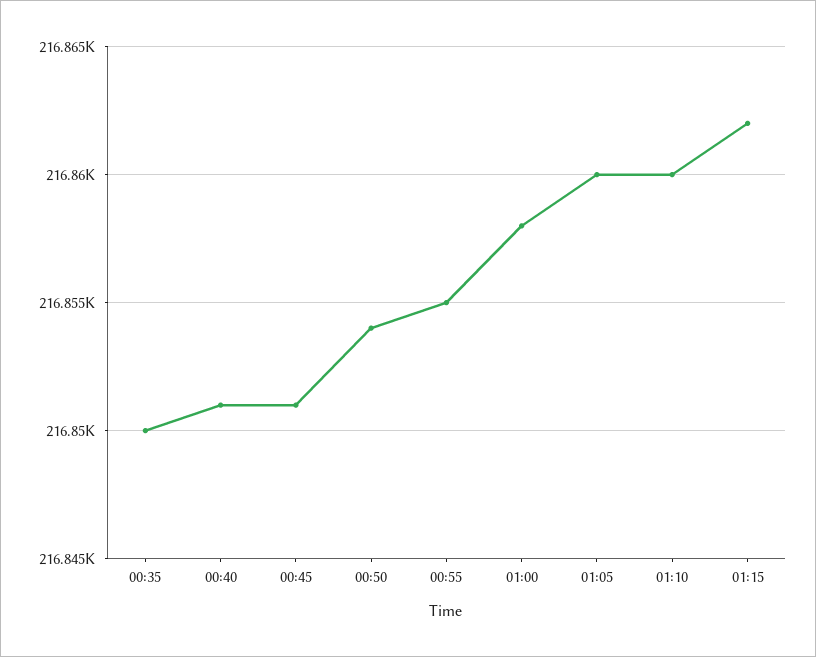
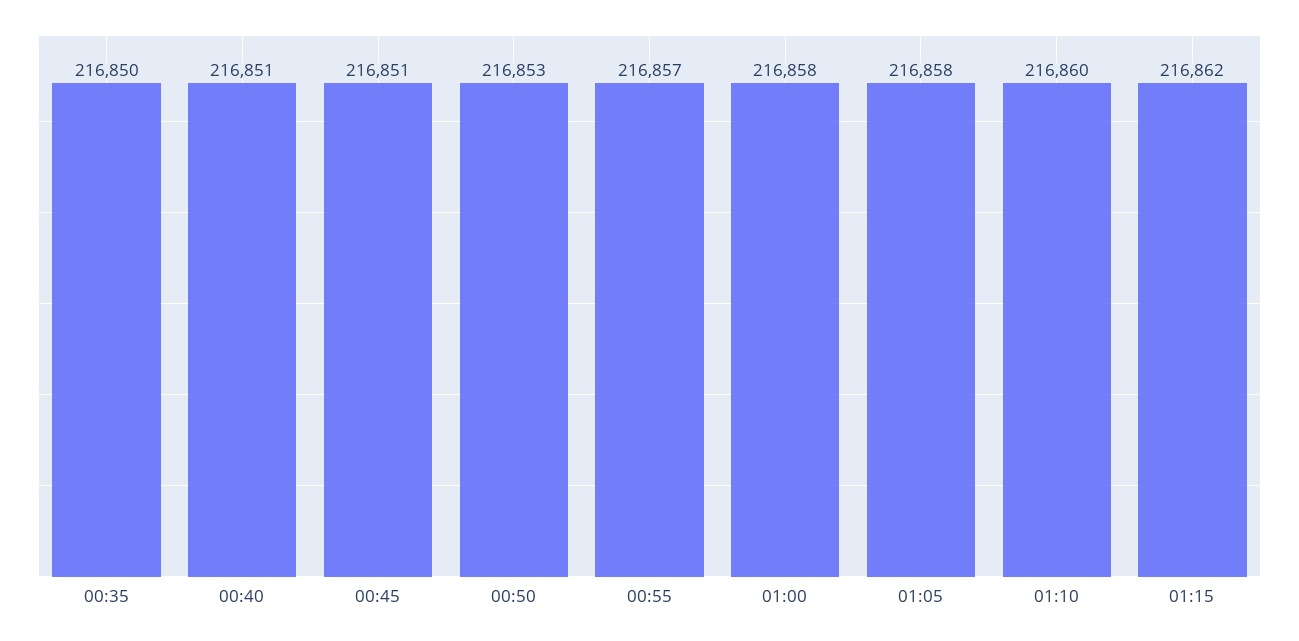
  {
    "00:35": 216850,
    "00:40": 216851,
    "00:45": 216851,
-   "00:50": 216854,
+   "00:50": 216853,
-   "00:55": 216855,
+   "00:55": 216857,
    "01:00": 216858,
-   "01:05": 216860,
+   "01:05": 216858,
    "01:10": 216860,
    "01:15": 216862
  }

